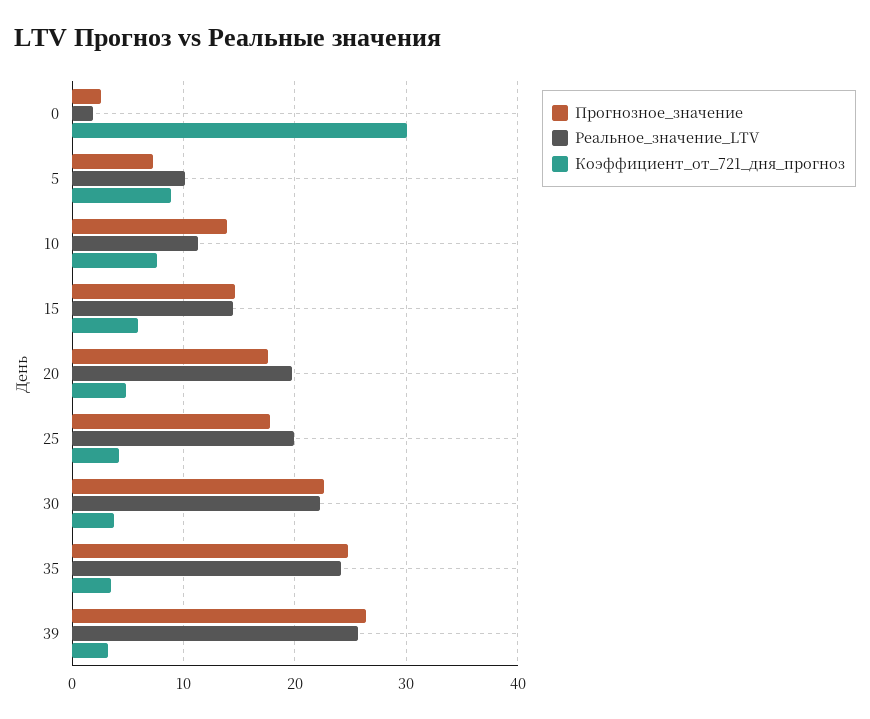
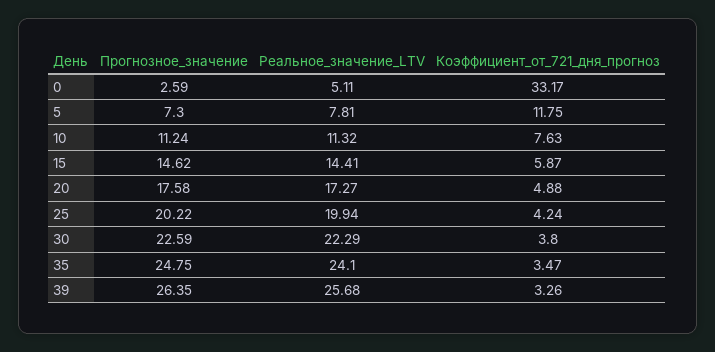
  {
    "Прогнозное_значение": {
      "0": 2.59,
      "5": 7.3,
-     "10": 14,
+     "10": 11.24,
      "15": 14.62,
      "20": 17.58,
-     "25": 18,
+     "25": 20.22,
      "30": 22.59,
      "35": 24.75,
      "39": 26.35
    },
    "Реальное_значение_LTV": {
-     "0": 2,
+     "0": 5.11,
-     "5": 10,
+     "5": 7.81,
      "10": 11.32,
      "15": 14.41,
-     "20": 20,
+     "20": 17.27,
      "25": 19.94,
      "30": 22.29,
      "35": 24.1,
      "39": 25.68
    },
    "Коэффициент_от_721_дня_прогноз": {
-     "0": 30,
+     "0": 33.17,
-     "5": 9,
+     "5": 11.75,
      "10": 7.63,
      "15": 5.87,
      "20": 4.88,
      "25": 4.24,
      "30": 3.8,
      "35": 3.47,
      "39": 3.26
    }
  }

